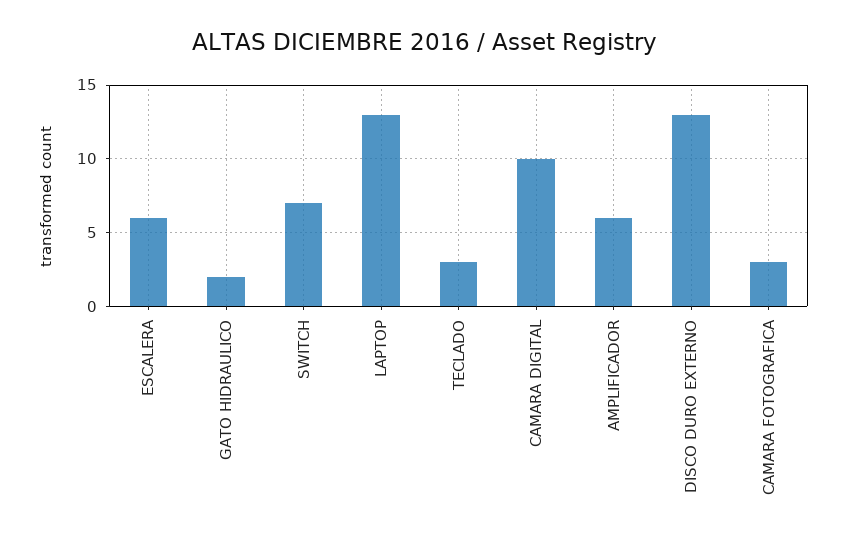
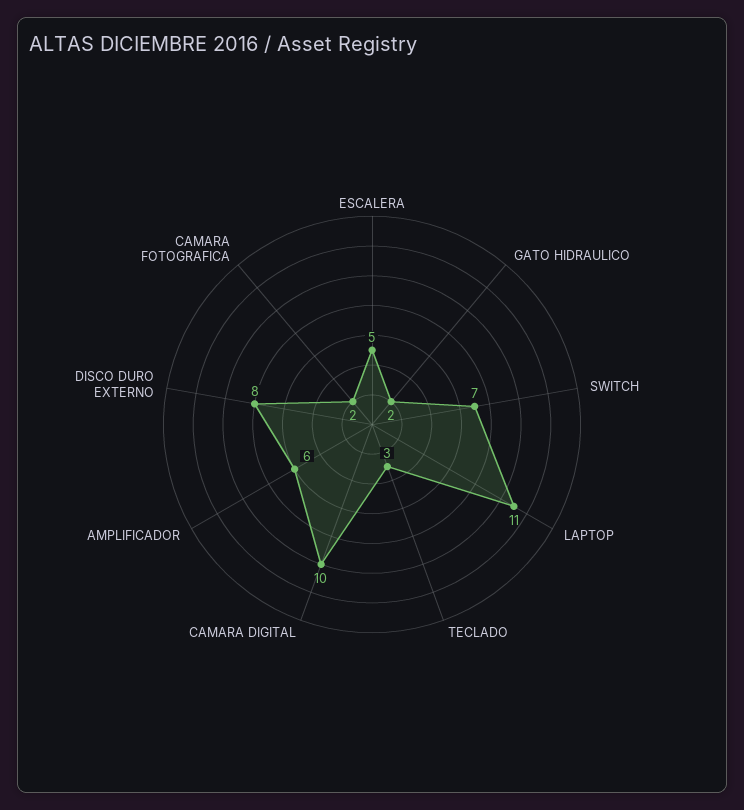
  {
-   "ESCALERA": 6,
+   "ESCALERA": 5,
    "GATO HIDRAULICO": 2,
    "SWITCH": 7,
-   "LAPTOP": 13,
+   "LAPTOP": 11,
    "TECLADO": 3,
    "CAMARA DIGITAL": 10,
    "AMPLIFICADOR": 6,
-   "DISCO DURO EXTERNO": 13,
+   "DISCO DURO EXTERNO": 8,
-   "CAMARA FOTOGRAFICA": 3
+   "CAMARA FOTOGRAFICA": 2
  }

